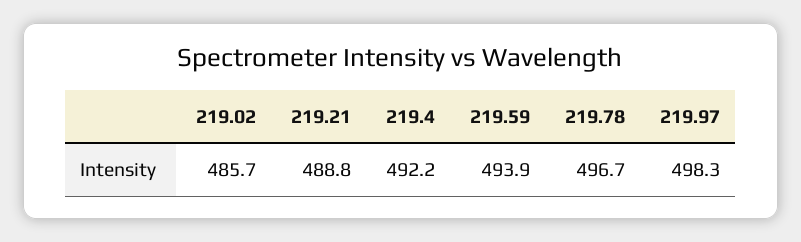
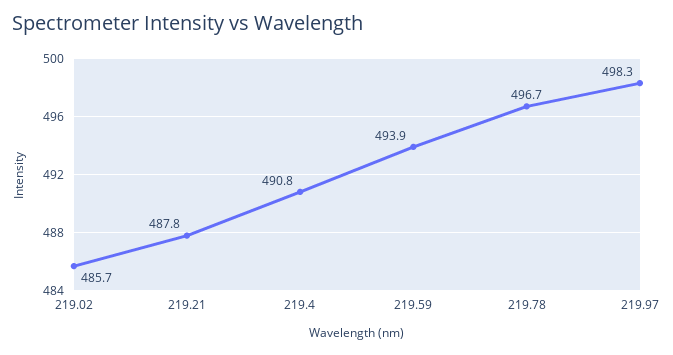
  {
    "219.02": 485.7,
-   "219.21": 488.8,
+   "219.21": 487.8,
-   "219.4": 492.2,
+   "219.4": 490.8,
    "219.59": 493.9,
    "219.78": 496.7,
    "219.97": 498.3
  }

